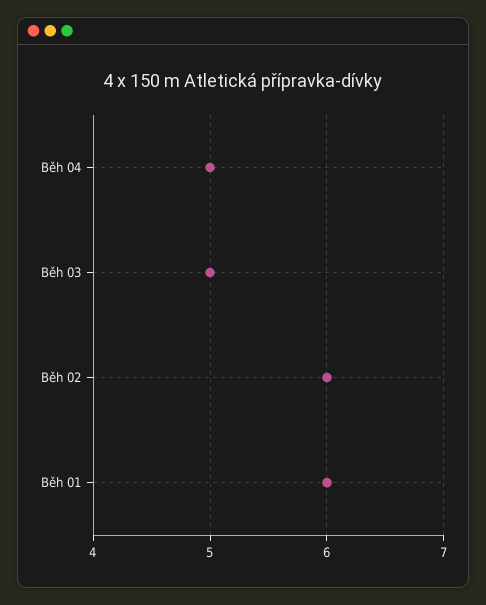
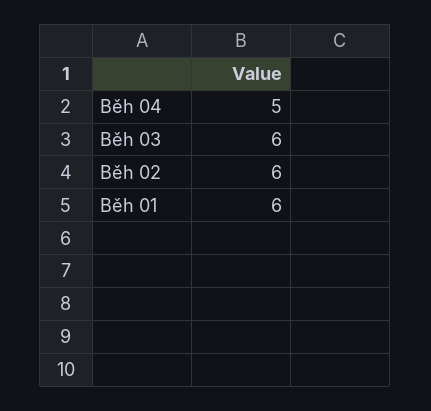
  {
    "Běh 04": 5,
-   "Běh 03": 5,
+   "Běh 03": 6,
    "Běh 02": 6,
    "Běh 01": 6
  }

